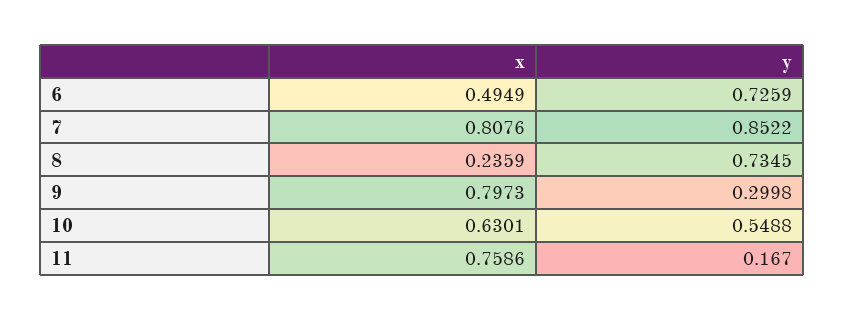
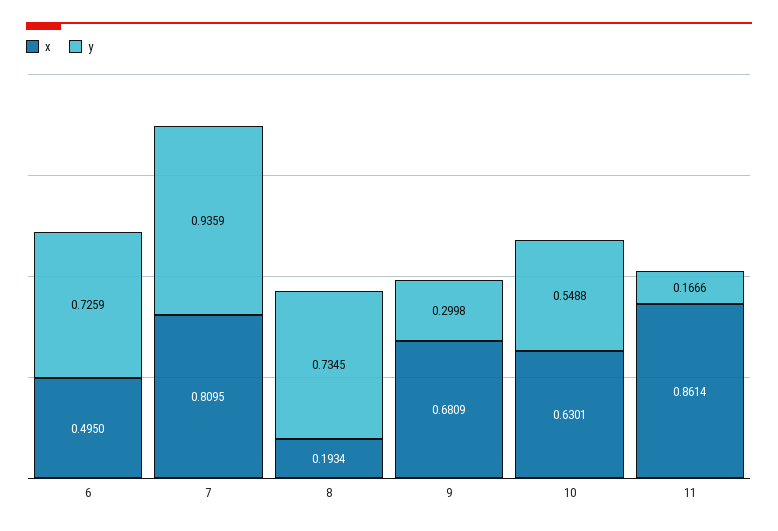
  {
    "x": {
-     "6": 0.4949,
+     "6": 0.495,
-     "7": 0.8076,
+     "7": 0.8095,
-     "8": 0.2359,
+     "8": 0.1934,
-     "9": 0.7973,
+     "9": 0.6809,
      "10": 0.6301,
-     "11": 0.7586
+     "11": 0.8614
    },
    "y": {
      "6": 0.7259,
-     "7": 0.8522,
+     "7": 0.9359,
      "8": 0.7345,
      "9": 0.2998,
      "10": 0.5488,
-     "11": 0.167
+     "11": 0.1666
    }
  }

